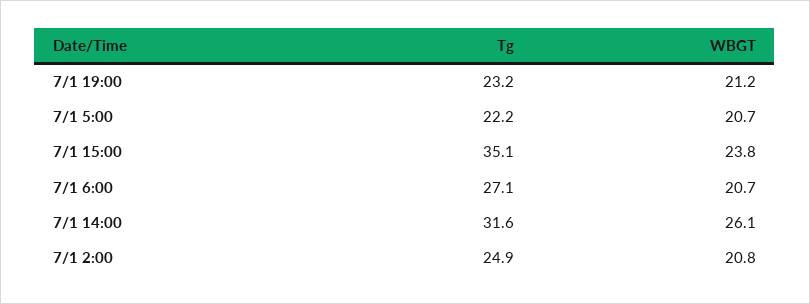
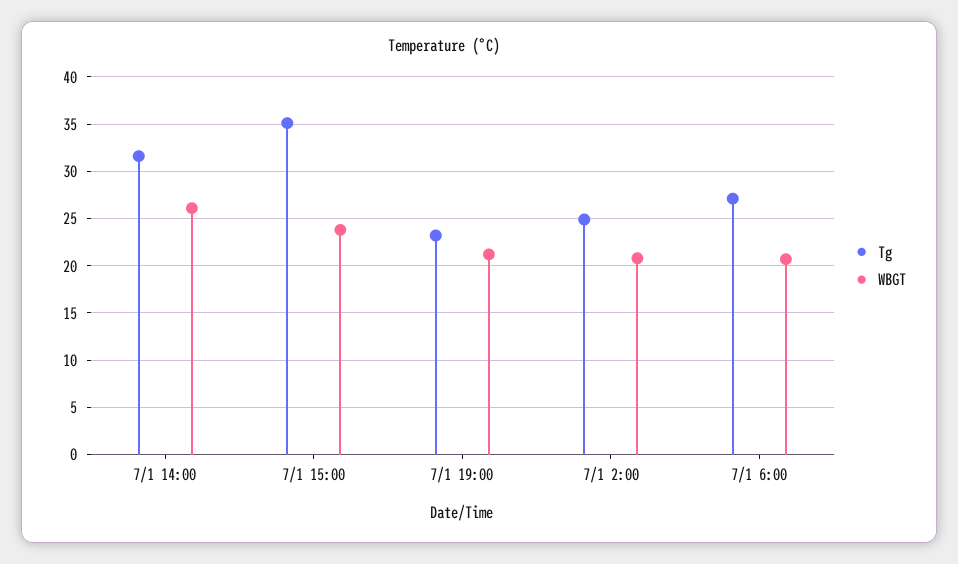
  {
    "Tg": {
      "7/1 19:00": 23.2,
-     "7/1 5:00": 22.2,
      "7/1 15:00": 35.1,
      "7/1 6:00": 27.1,
      "7/1 14:00": 31.6,
      "7/1 2:00": 24.9
    },
    "WBGT": {
      "7/1 19:00": 21.2,
-     "7/1 5:00": 20.7,
      "7/1 15:00": 23.8,
      "7/1 6:00": 20.7,
      "7/1 14:00": 26.1,
      "7/1 2:00": 20.8
    }
  }

